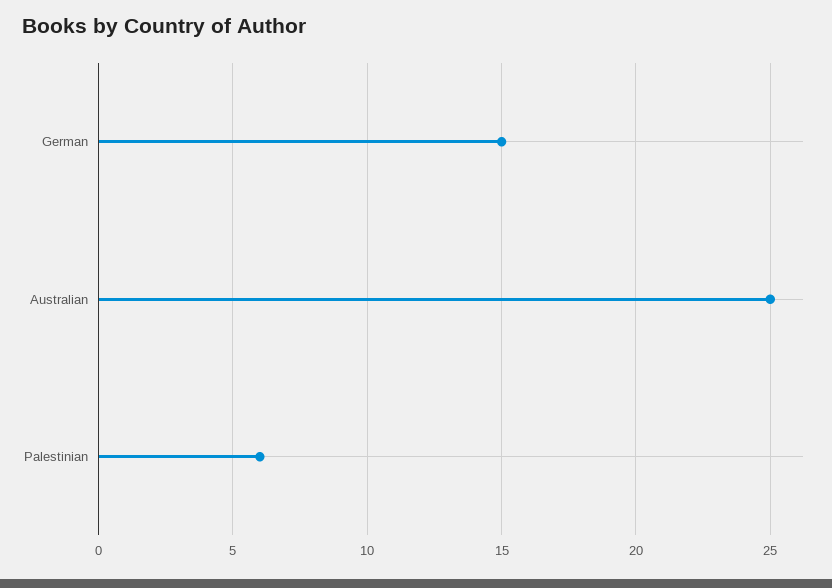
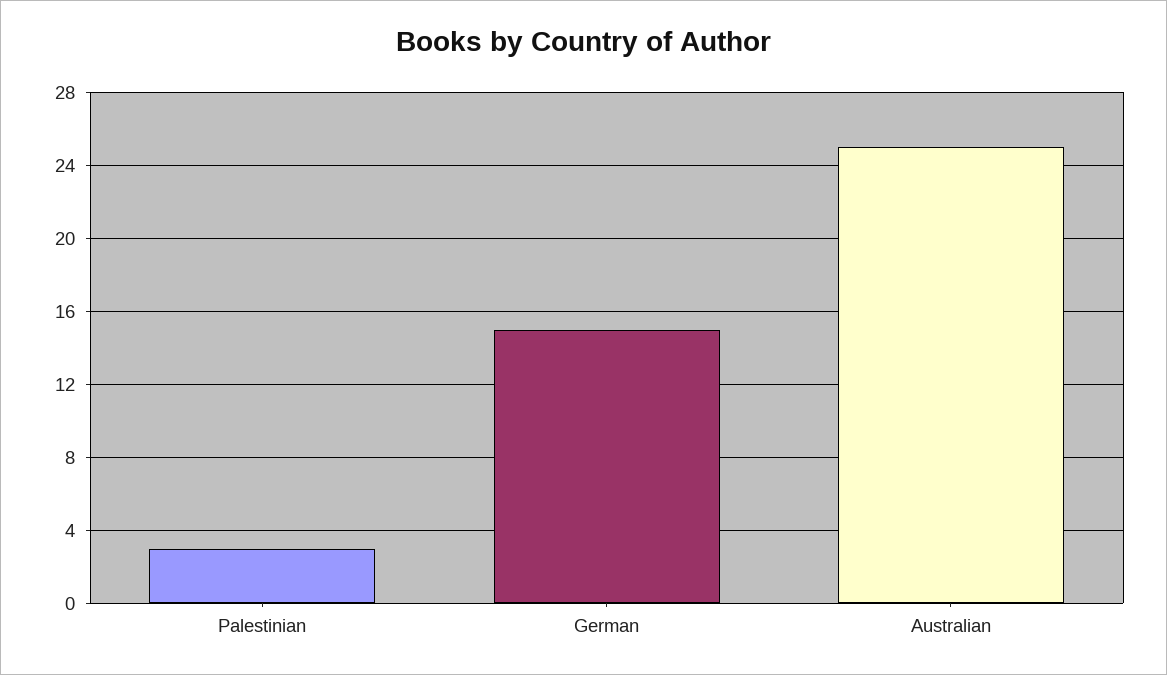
  {
    "German": 15,
    "Australian": 25,
-   "Palestinian": 6
+   "Palestinian": 3
  }

